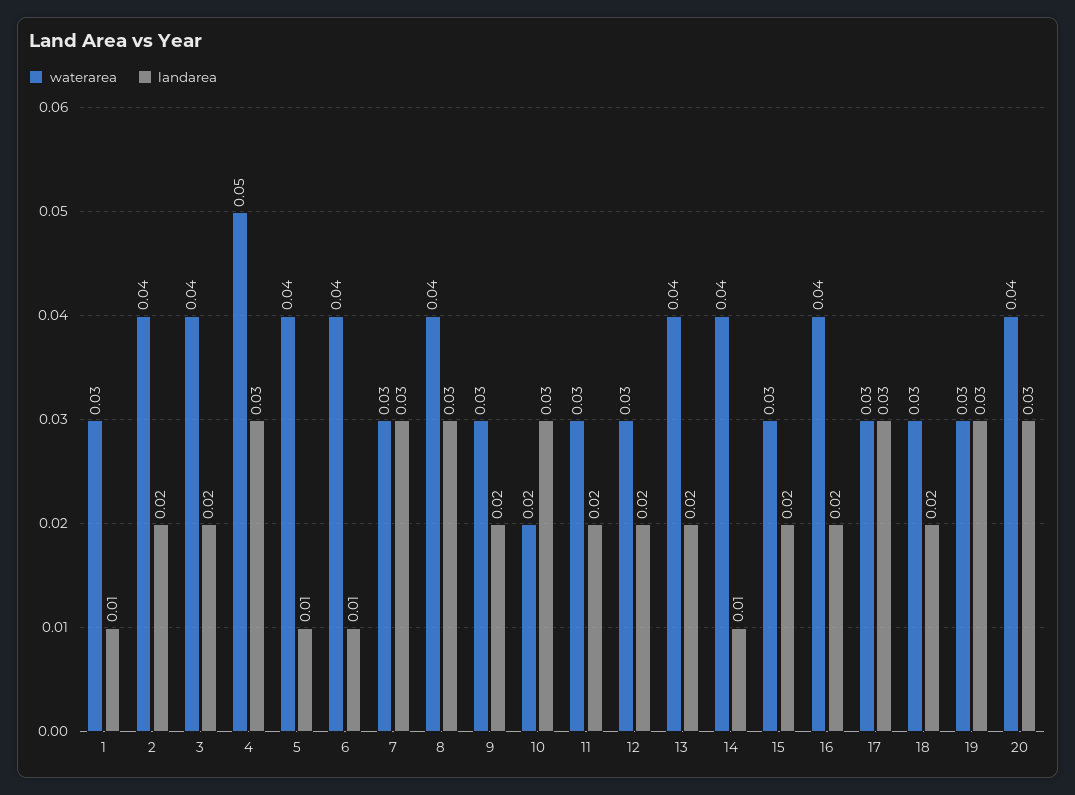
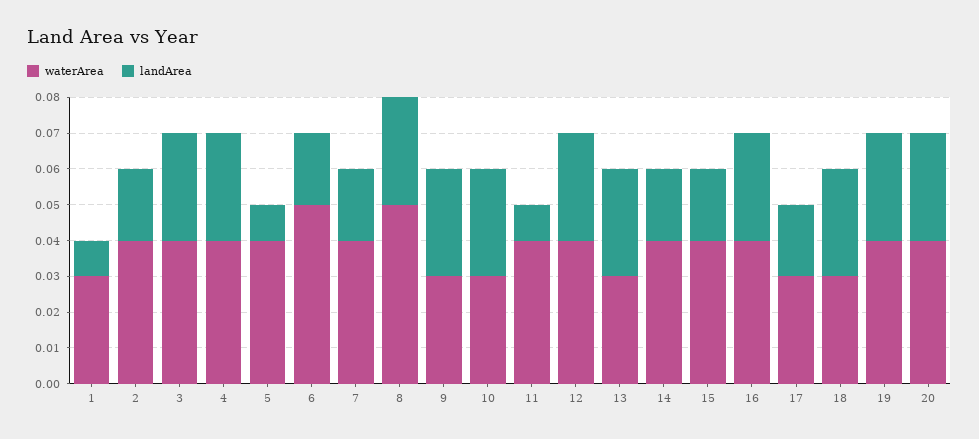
  {
    "waterarea": {
      "1": 0.03,
      "2": 0.04,
      "3": 0.04,
-     "4": 0.05,
+     "4": 0.04,
      "5": 0.04,
-     "6": 0.04,
+     "6": 0.05,
-     "7": 0.03,
+     "7": 0.04,
-     "8": 0.04,
+     "8": 0.05,
      "9": 0.03,
-     "10": 0.02,
+     "10": 0.03,
-     "11": 0.03,
+     "11": 0.04,
-     "12": 0.03,
+     "12": 0.04,
-     "13": 0.04,
+     "13": 0.03,
      "14": 0.04,
-     "15": 0.03,
+     "15": 0.04,
      "16": 0.04,
      "17": 0.03,
      "18": 0.03,
-     "19": 0.03,
+     "19": 0.04,
      "20": 0.04
    },
    "landarea": {
      "1": 0.01,
      "2": 0.02,
-     "3": 0.02,
+     "3": 0.03,
      "4": 0.03,
      "5": 0.01,
-     "6": 0.01,
+     "6": 0.02,
-     "7": 0.03,
+     "7": 0.02,
      "8": 0.03,
-     "9": 0.02,
+     "9": 0.03,
      "10": 0.03,
-     "11": 0.02,
+     "11": 0.01,
-     "12": 0.02,
+     "12": 0.03,
-     "13": 0.02,
+     "13": 0.03,
-     "14": 0.01,
+     "14": 0.02,
      "15": 0.02,
-     "16": 0.02,
+     "16": 0.03,
-     "17": 0.03,
+     "17": 0.02,
-     "18": 0.02,
+     "18": 0.03,
      "19": 0.03,
      "20": 0.03
    }
  }

